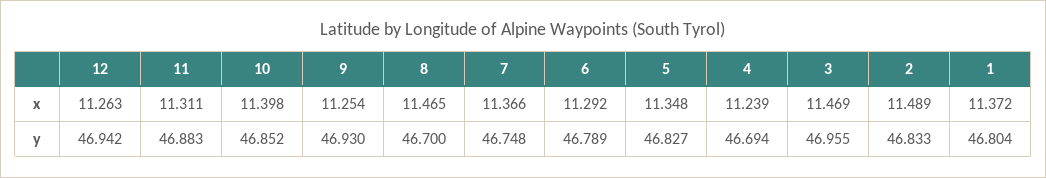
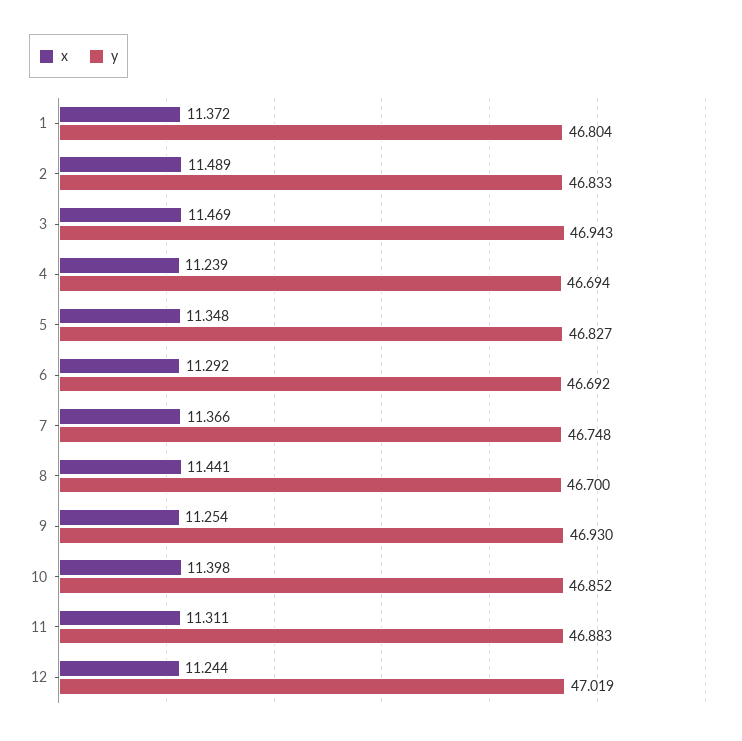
  {
    "x": {
-     "12": 11.263,
+     "12": 11.244,
      "11": 11.311,
      "10": 11.398,
      "9": 11.254,
-     "8": 11.465,
+     "8": 11.441,
      "7": 11.366,
      "6": 11.292,
      "5": 11.348,
      "4": 11.239,
      "3": 11.469,
      "2": 11.489,
      "1": 11.372
    },
    "y": {
-     "12": 46.942,
+     "12": 47.019,
      "11": 46.883,
      "10": 46.852,
      "9": 46.93,
      "8": 46.7,
      "7": 46.748,
-     "6": 46.789,
+     "6": 46.692,
      "5": 46.827,
      "4": 46.694,
-     "3": 46.955,
+     "3": 46.943,
      "2": 46.833,
      "1": 46.804
    }
  }

